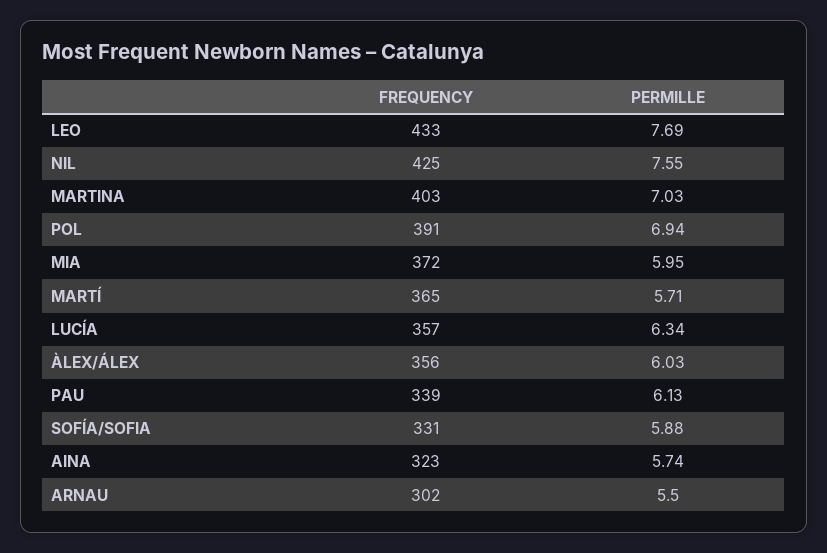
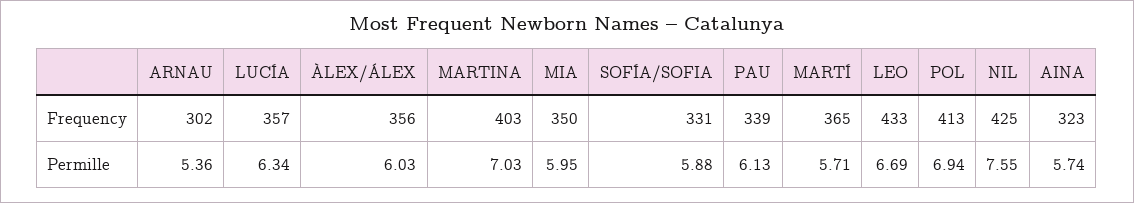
  {
    "FREQUENCY": {
      "LEO": 433,
      "NIL": 425,
      "MARTINA": 403,
-     "POL": 391,
+     "POL": 413,
-     "MIA": 372,
+     "MIA": 350,
      "MARTÍ": 365,
      "LUCÍA": 357,
      "ÀLEX/ÁLEX": 356,
      "PAU": 339,
      "SOFÍA/SOFIA": 331,
      "AINA": 323,
      "ARNAU": 302
    },
    "PERMILLE": {
-     "LEO": 7.69,
+     "LEO": 6.69,
      "NIL": 7.55,
      "MARTINA": 7.03,
      "POL": 6.94,
      "MIA": 5.95,
      "MARTÍ": 5.71,
      "LUCÍA": 6.34,
      "ÀLEX/ÁLEX": 6.03,
      "PAU": 6.13,
      "SOFÍA/SOFIA": 5.88,
      "AINA": 5.74,
-     "ARNAU": 5.5
+     "ARNAU": 5.36
    }
  }

